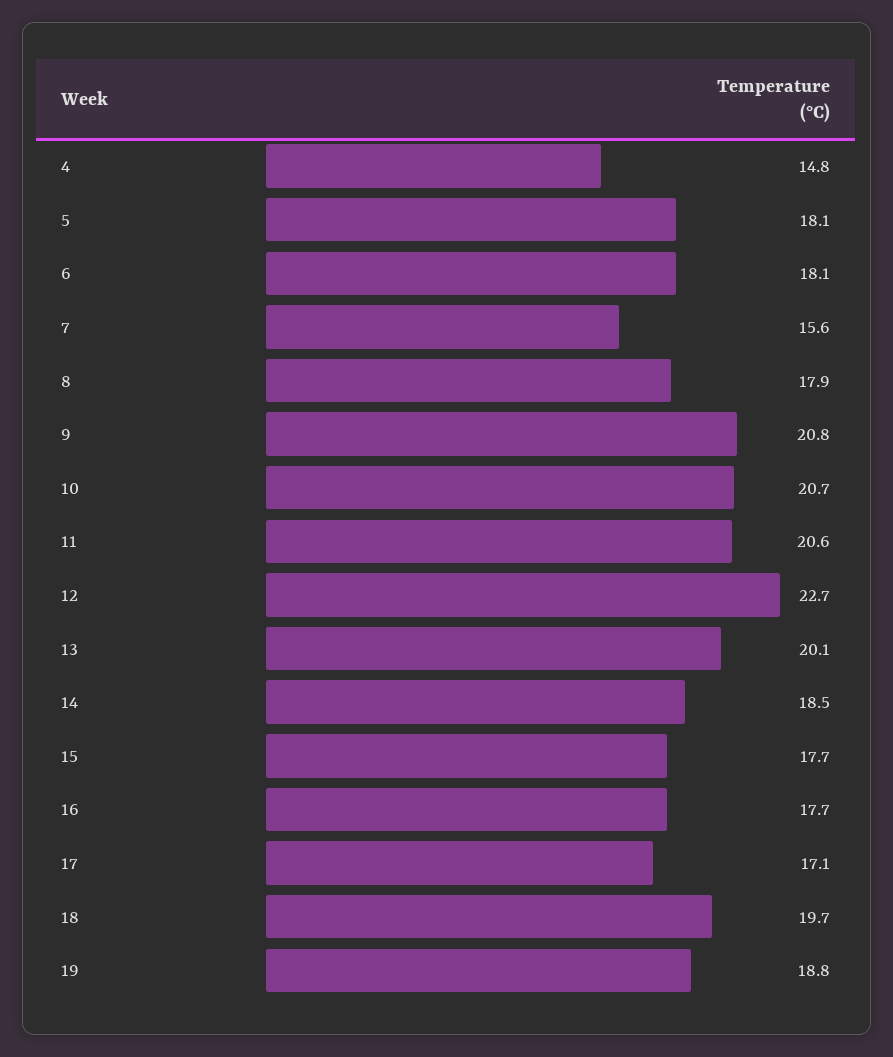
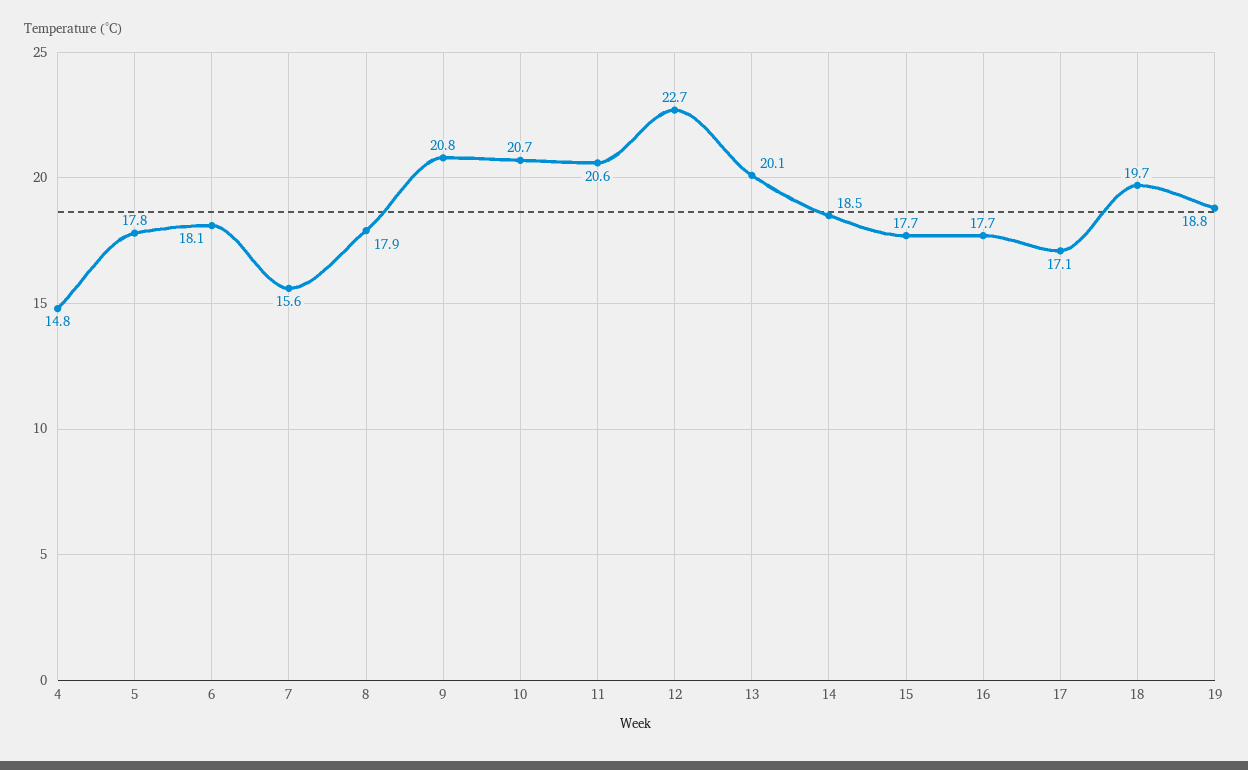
  {
    "4": 14.8,
-   "5": 18.1,
+   "5": 17.8,
    "6": 18.1,
    "7": 15.6,
    "8": 17.9,
    "9": 20.8,
    "10": 20.7,
    "11": 20.6,
    "12": 22.7,
    "13": 20.1,
    "14": 18.5,
    "15": 17.7,
    "16": 17.7,
    "17": 17.1,
    "18": 19.7,
    "19": 18.8
  }

